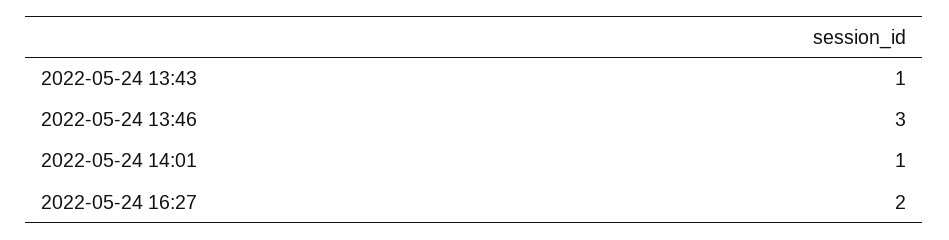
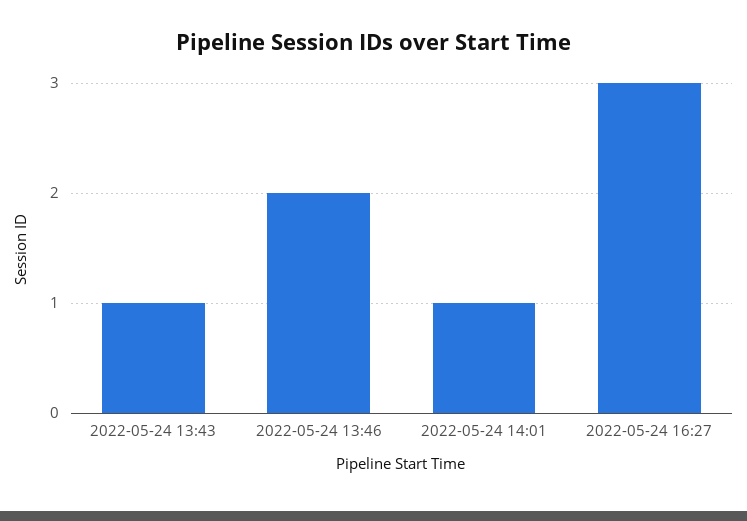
  {
    "2022-05-24 13:43": 1,
-   "2022-05-24 13:46": 3,
+   "2022-05-24 13:46": 2,
    "2022-05-24 14:01": 1,
-   "2022-05-24 16:27": 2
+   "2022-05-24 16:27": 3
  }

